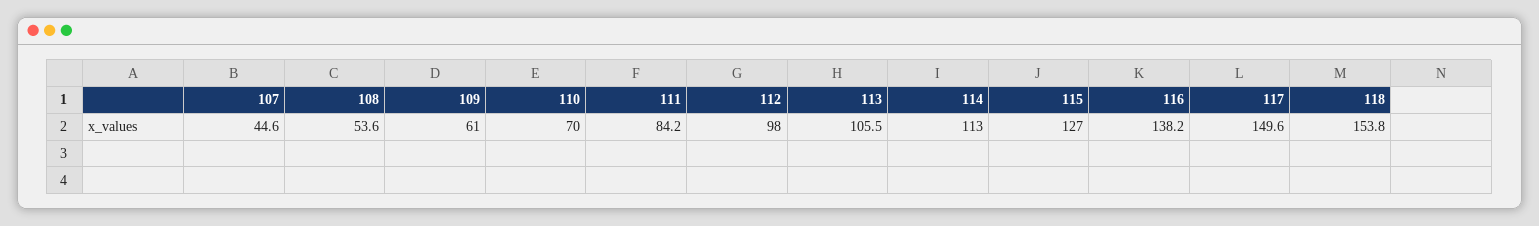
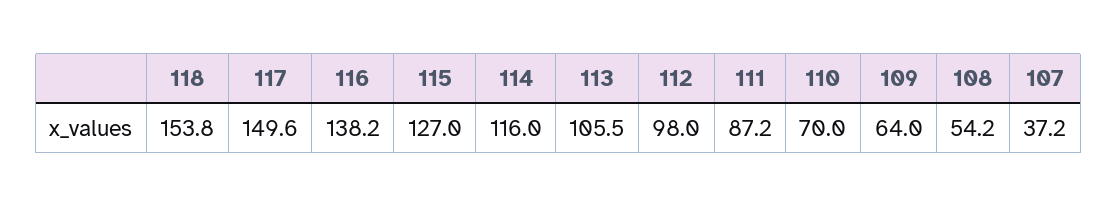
  {
-   "107": 44.6,
+   "107": 37.2,
-   "108": 53.6,
+   "108": 54.2,
-   "109": 61,
+   "109": 64,
    "110": 70,
-   "111": 84.2,
+   "111": 87.2,
    "112": 98,
    "113": 105.5,
-   "114": 113,
+   "114": 116,
    "115": 127,
    "116": 138.2,
    "117": 149.6,
    "118": 153.8
  }

